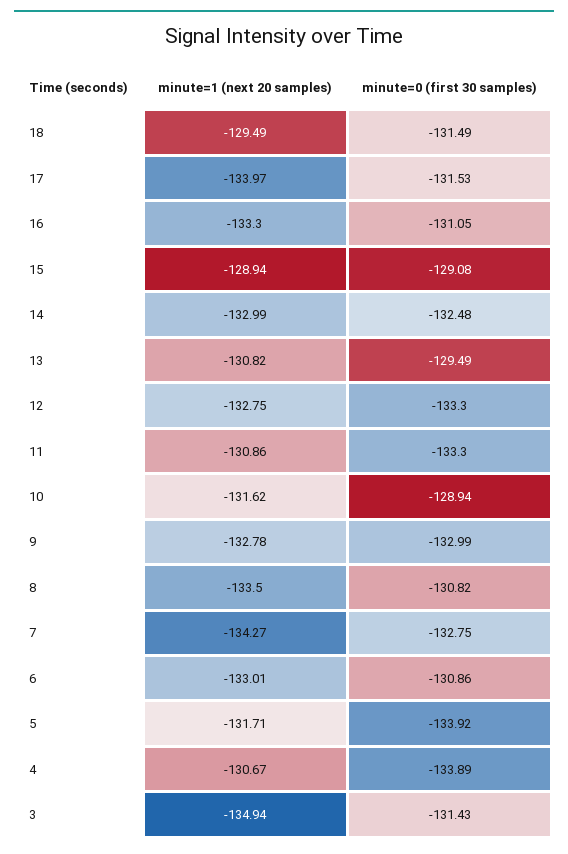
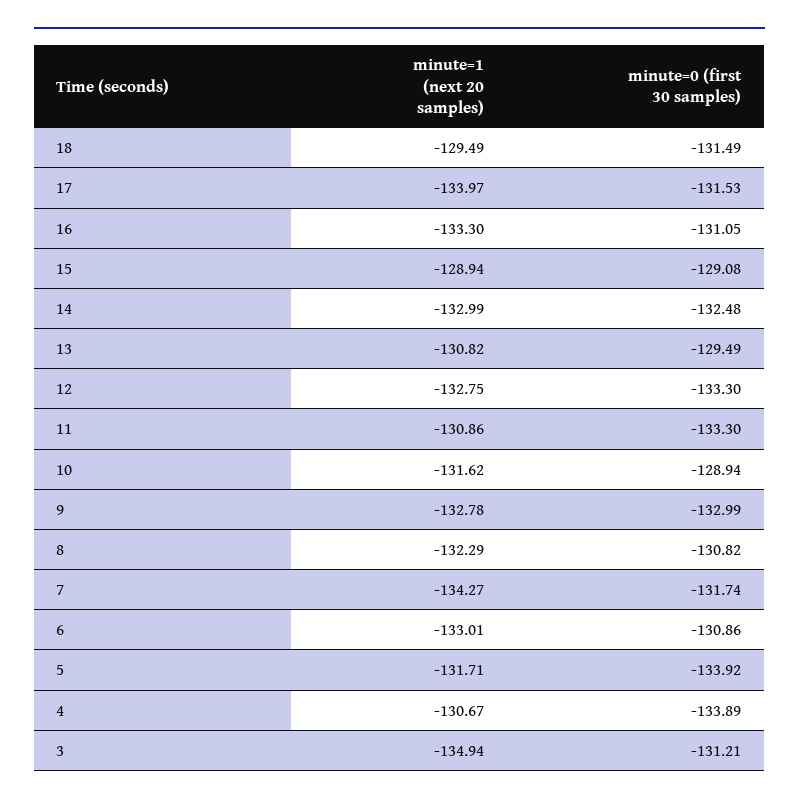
  {
    "minute=1 (next 20 samples)": {
      "18": -129.49,
      "17": -133.97,
      "16": -133.3,
      "15": -128.94,
      "14": -132.99,
      "13": -130.82,
      "12": -132.75,
      "11": -130.86,
      "10": -131.62,
      "9": -132.78,
-     "8": -133.5,
+     "8": -132.29,
      "7": -134.27,
      "6": -133.01,
      "5": -131.71,
      "4": -130.67,
      "3": -134.94
    },
    "minute=0 (first 30 samples)": {
      "18": -131.49,
      "17": -131.53,
      "16": -131.05,
      "15": -129.08,
      "14": -132.48,
      "13": -129.49,
      "12": -133.3,
      "11": -133.3,
      "10": -128.94,
      "9": -132.99,
      "8": -130.82,
-     "7": -132.75,
+     "7": -131.74,
      "6": -130.86,
      "5": -133.92,
      "4": -133.89,
-     "3": -131.43
+     "3": -131.21
    }
  }

